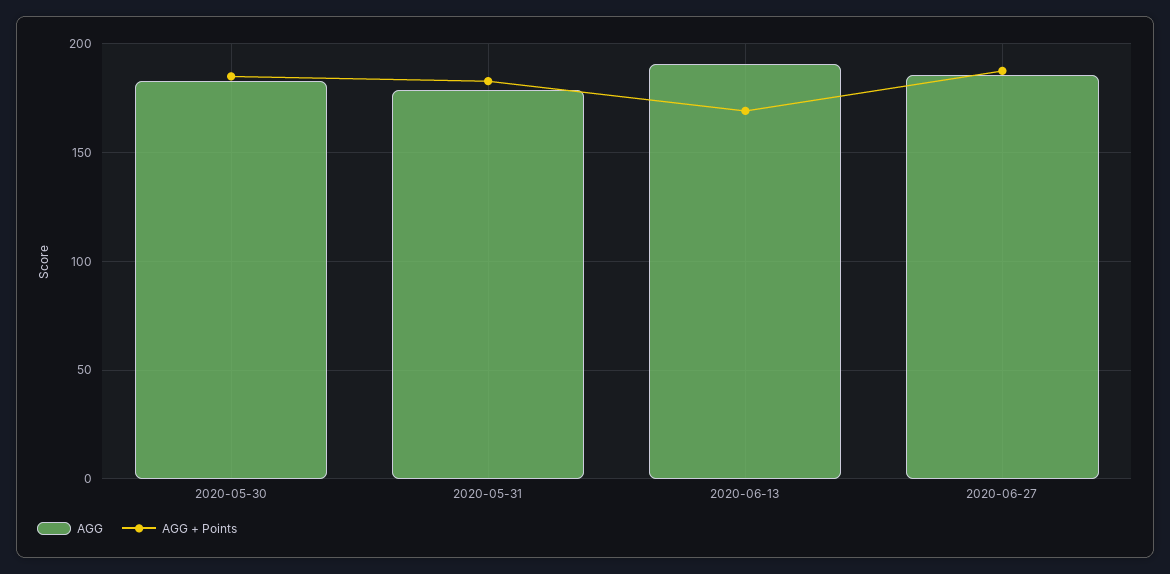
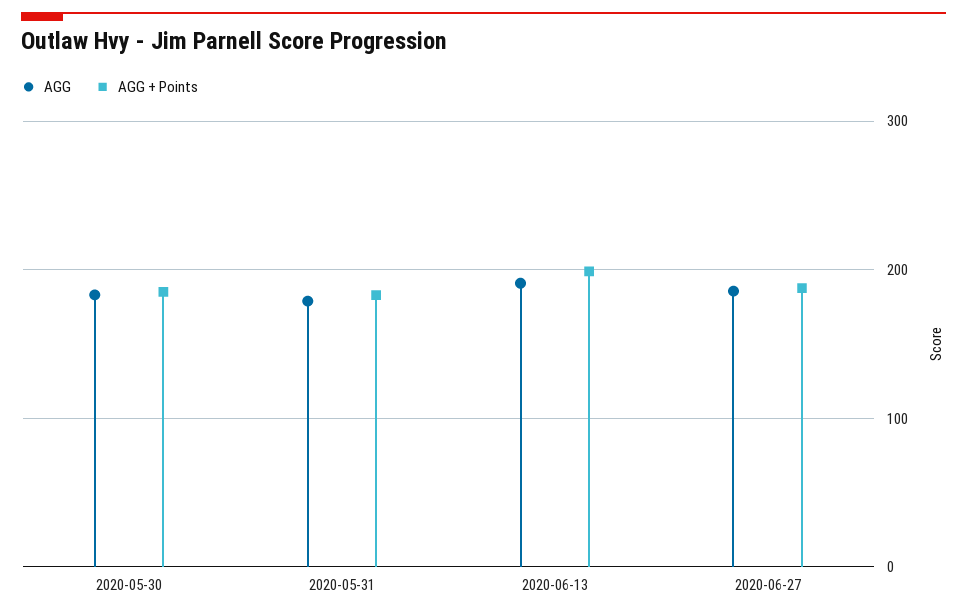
  {
    "AGG": {
      "2020-05-30": 185,
      "2020-05-31": 180,
      "2020-06-13": 190,
      "2020-06-27": 185
    },
    "AGG + Points": {
      "2020-05-30": 185,
      "2020-05-31": 185,
-     "2020-06-13": 170,
+     "2020-06-13": 200,
      "2020-06-27": 190
    }
  }

